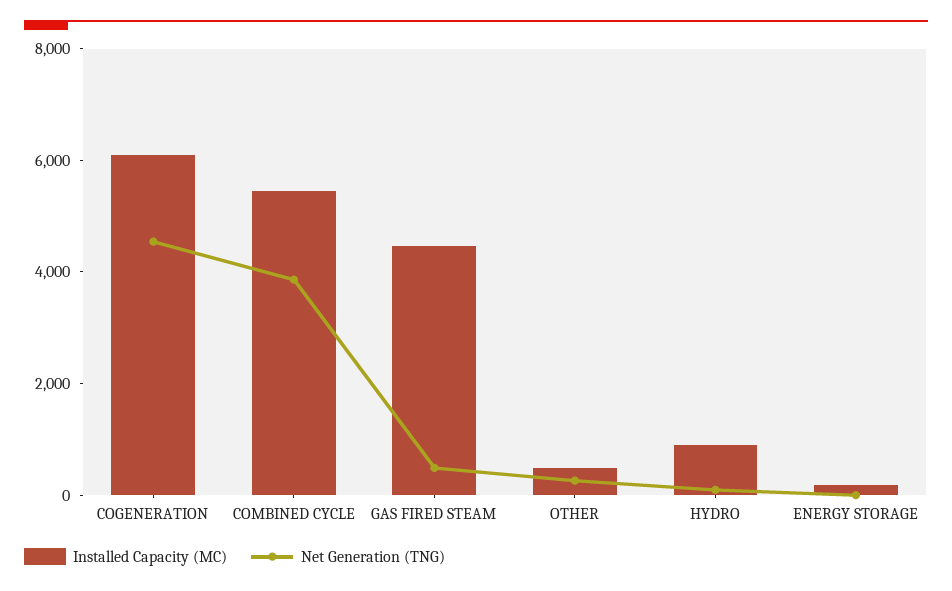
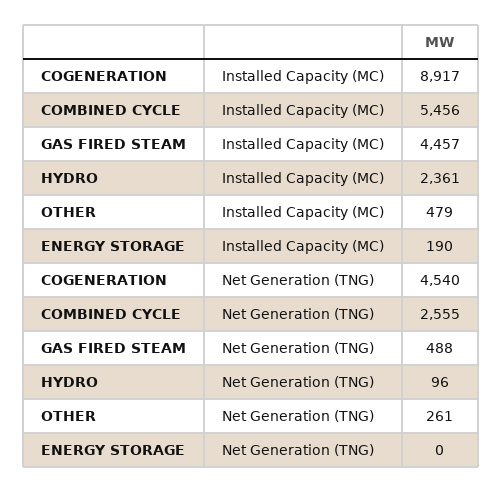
  {
    "Installed Capacity (MC)": {
-     "COGENERATION": 6000,
+     "COGENERATION": 8917,
      "COMBINED CYCLE": 5456,
      "GAS FIRED STEAM": 4457,
      "OTHER": 479,
-     "HYDRO": 1000,
+     "HYDRO": 2361,
      "ENERGY STORAGE": 190
    },
    "Net Generation (TNG)": {
      "COGENERATION": 4540,
-     "COMBINED CYCLE": 4000,
+     "COMBINED CYCLE": 2555,
      "GAS FIRED STEAM": 488,
      "OTHER": 261,
      "HYDRO": 96,
      "ENERGY STORAGE": 0
    }
  }

